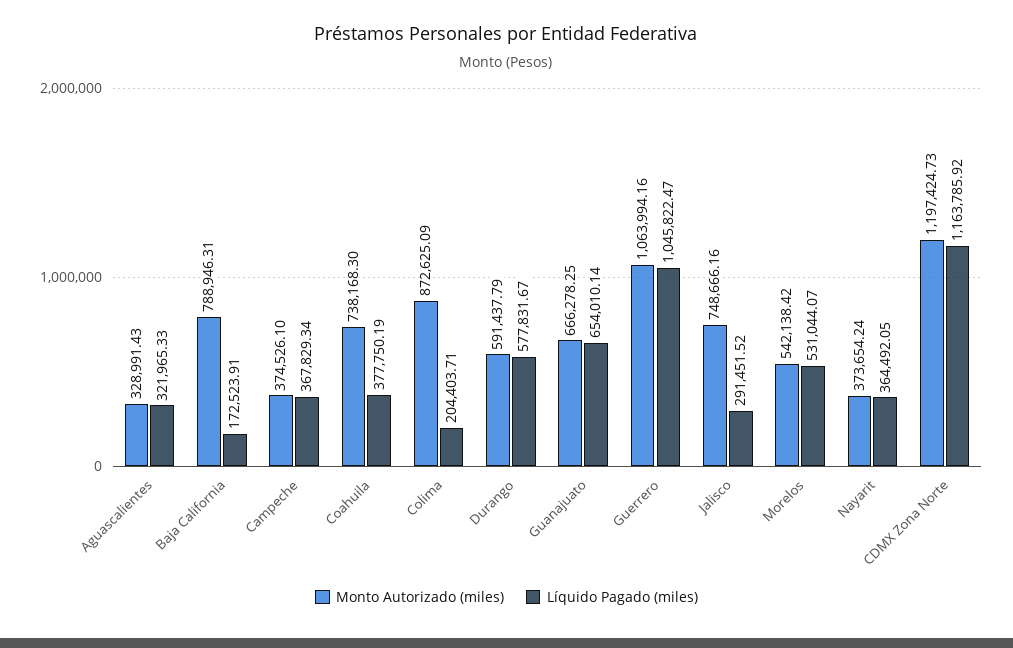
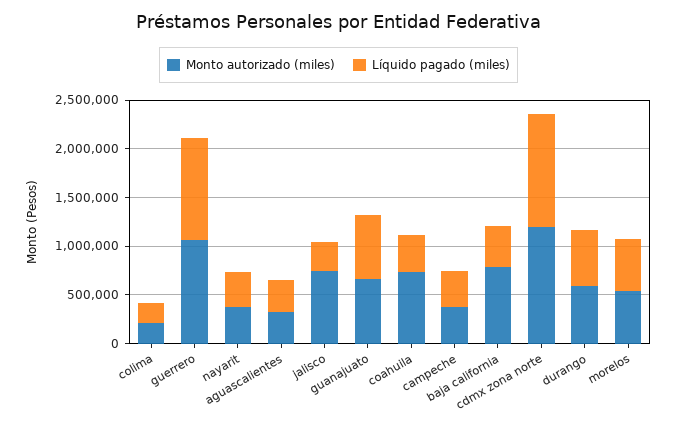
  {
    "Monto Autorizado (miles)": {
      "Aguascalientes": 328991.43,
      "Baja California": 788946.31,
      "Campeche": 374526.1,
      "Coahuila": 738168.3,
-     "Colima": 872625.09,
+     "Colima": 200000,
      "Durango": 591437.79,
      "Guanajuato": 666278.25,
      "Guerrero": 1063994.16,
      "Jalisco": 748666.16,
      "Morelos": 542138.42,
      "Nayarit": 373654.24,
      "CDMX Zona Norte": 1197424.73
    },
    "Líquido Pagado (miles)": {
      "Aguascalientes": 321965.33,
-     "Baja California": 172523.91,
+     "Baja California": 400000,
      "Campeche": 367829.34,
      "Coahuila": 377750.19,
      "Colima": 204403.71,
      "Durango": 577831.67,
      "Guanajuato": 654010.14,
      "Guerrero": 1045822.47,
      "Jalisco": 291451.52,
      "Morelos": 531044.07,
      "Nayarit": 364492.05,
      "CDMX Zona Norte": 1163785.92
    }
  }

